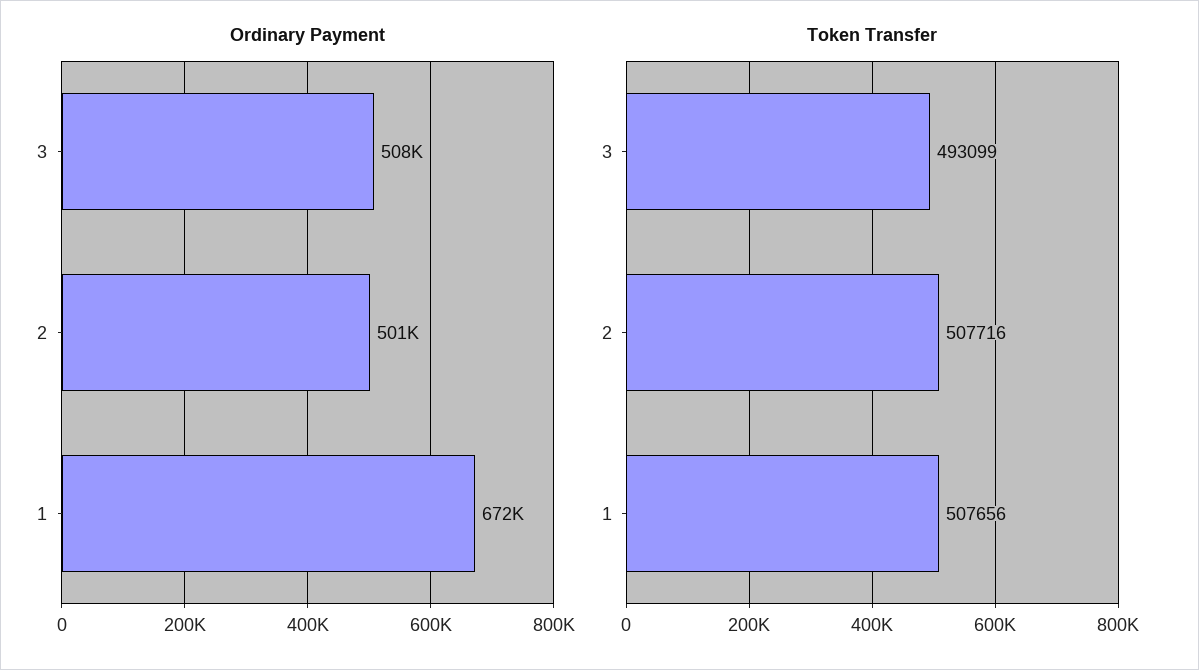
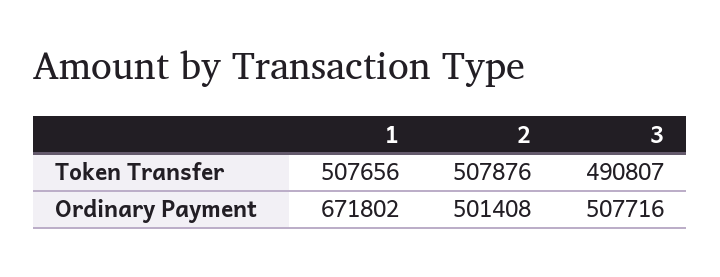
  {
    "Ordinary Payment": {
      "3": 507716,
      "2": 501408,
      "1": 671802
    },
    "Token Transfer": {
-     "3": 493099,
+     "3": 490807,
-     "2": 507716,
+     "2": 507876,
      "1": 507656
    }
  }

